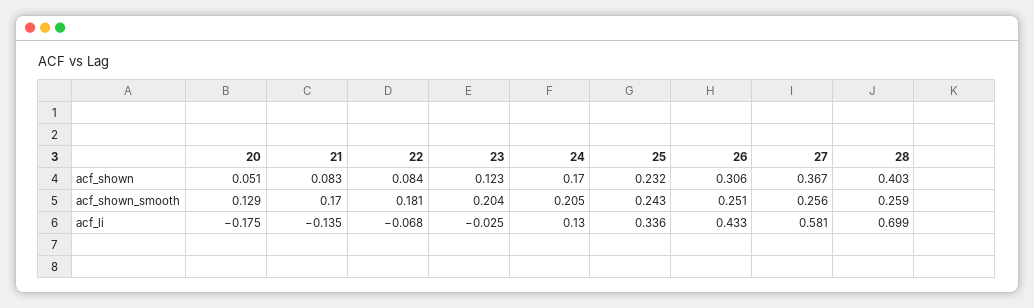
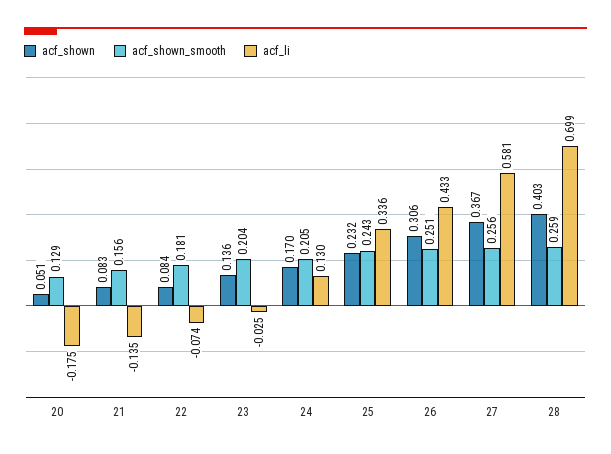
  {
    "acf_shown": {
      "20": 0.051,
      "21": 0.083,
      "22": 0.084,
-     "23": 0.123,
+     "23": 0.136,
      "24": 0.17,
      "25": 0.232,
      "26": 0.306,
      "27": 0.367,
      "28": 0.403
    },
    "acf_shown_smooth": {
      "20": 0.129,
-     "21": 0.17,
+     "21": 0.156,
      "22": 0.181,
      "23": 0.204,
      "24": 0.205,
      "25": 0.243,
      "26": 0.251,
      "27": 0.256,
      "28": 0.259
    },
    "acf_li": {
      "20": -0.175,
      "21": -0.135,
-     "22": -0.068,
+     "22": -0.074,
      "23": -0.025,
      "24": 0.13,
      "25": 0.336,
      "26": 0.433,
      "27": 0.581,
      "28": 0.699
    }
  }

